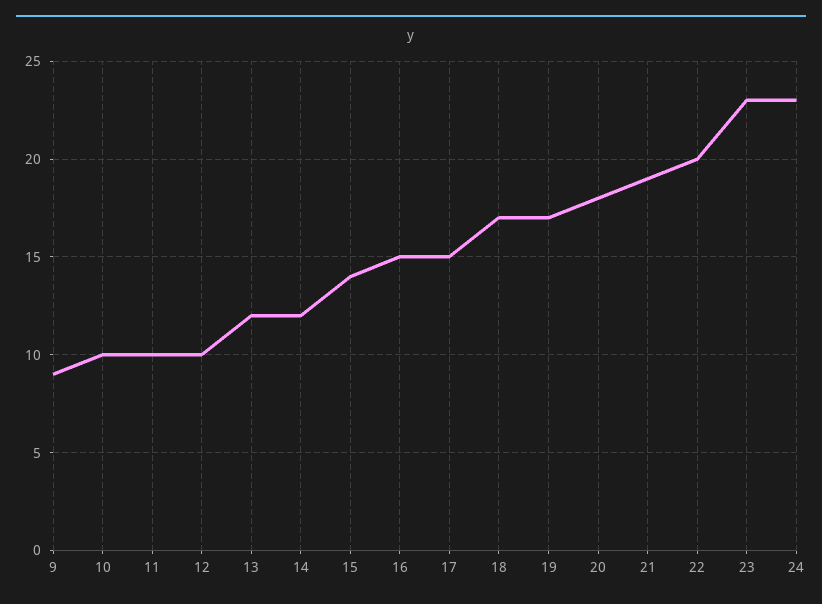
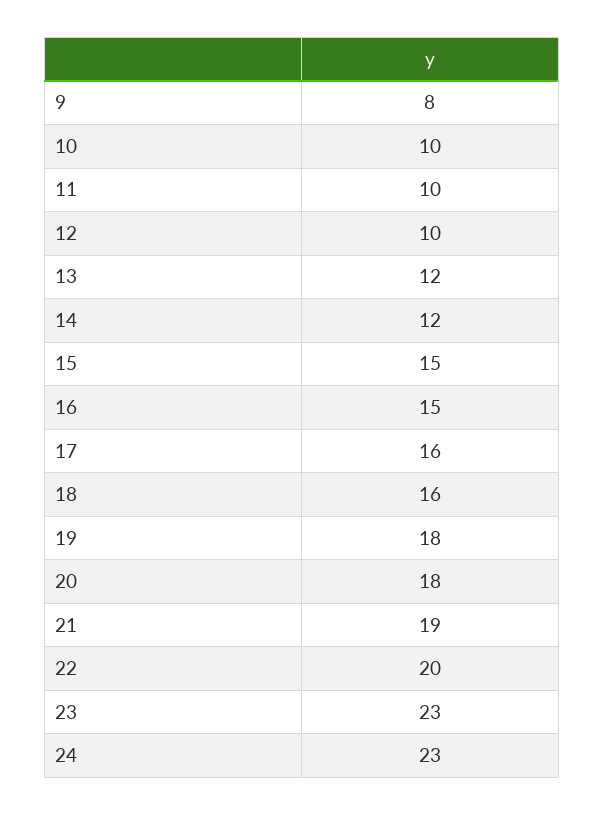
  {
-   "9": 9,
+   "9": 8,
    "10": 10,
    "11": 10,
    "12": 10,
    "13": 12,
    "14": 12,
-   "15": 14,
+   "15": 15,
    "16": 15,
-   "17": 15,
+   "17": 16,
-   "18": 17,
+   "18": 16,
-   "19": 17,
+   "19": 18,
    "20": 18,
    "21": 19,
    "22": 20,
    "23": 23,
    "24": 23
  }

